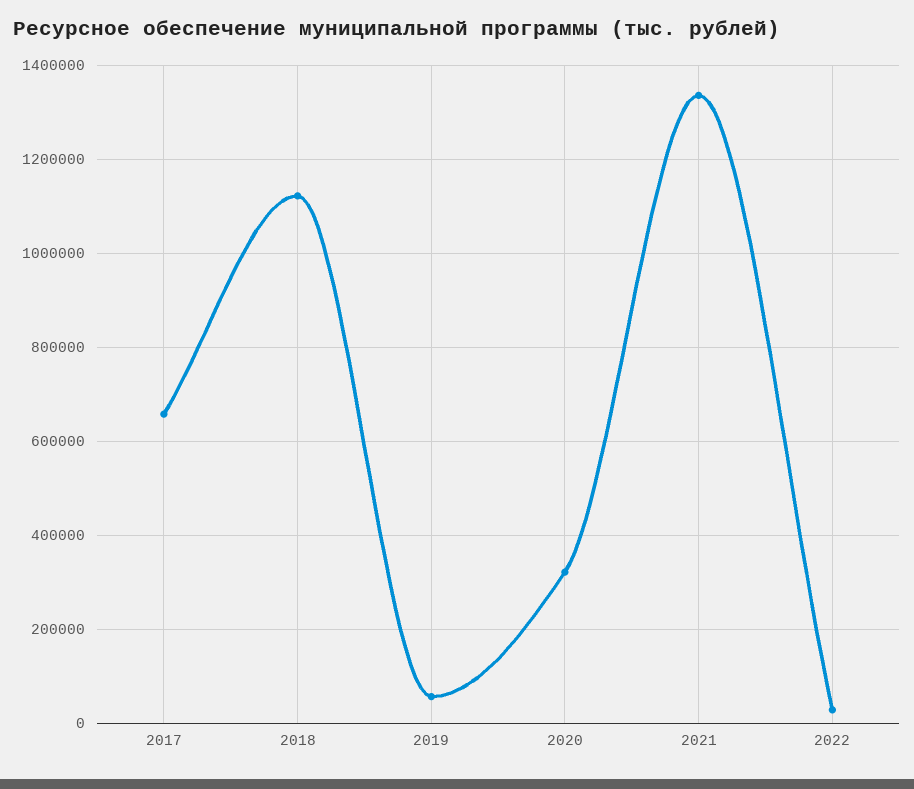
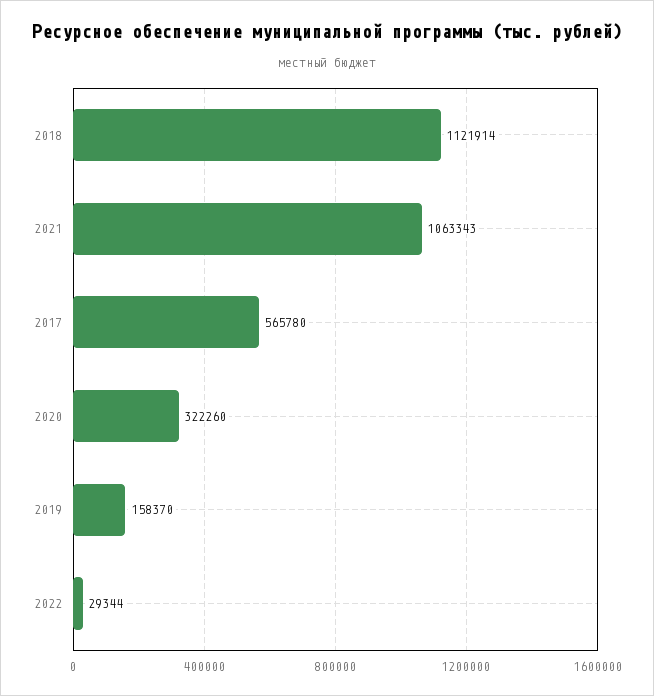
  {
-   "2017": 660000,
+   "2017": 565780,
    "2018": 1121914,
-   "2019": 60000,
+   "2019": 158370,
    "2020": 322260,
-   "2021": 1340000,
+   "2021": 1063343,
    "2022": 29344
  }

